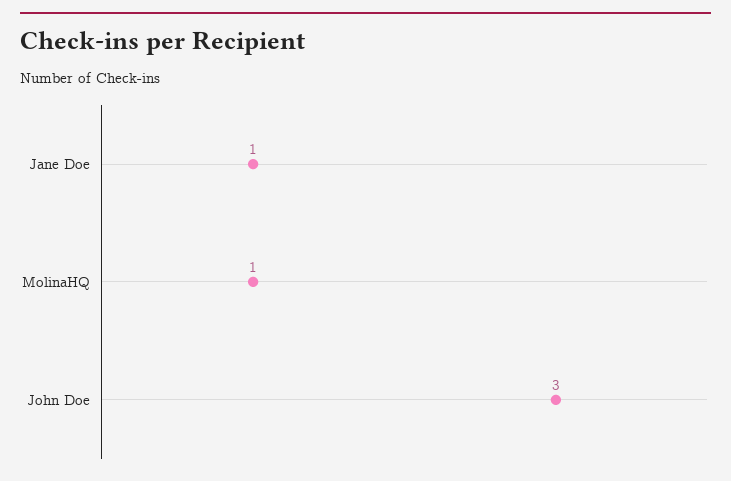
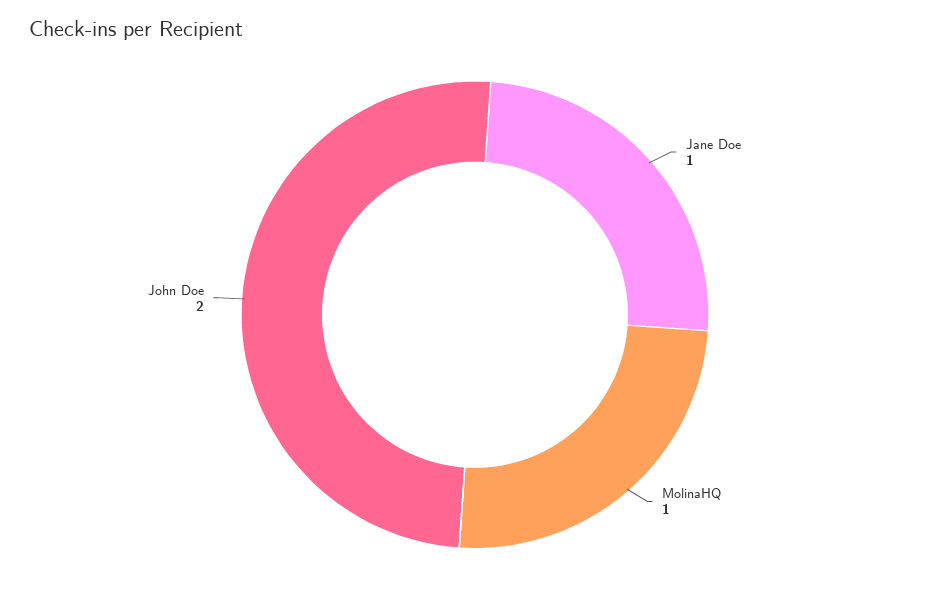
  {
    "Jane Doe": 1,
    "MolinaHQ": 1,
-   "John Doe": 3
+   "John Doe": 2
  }

